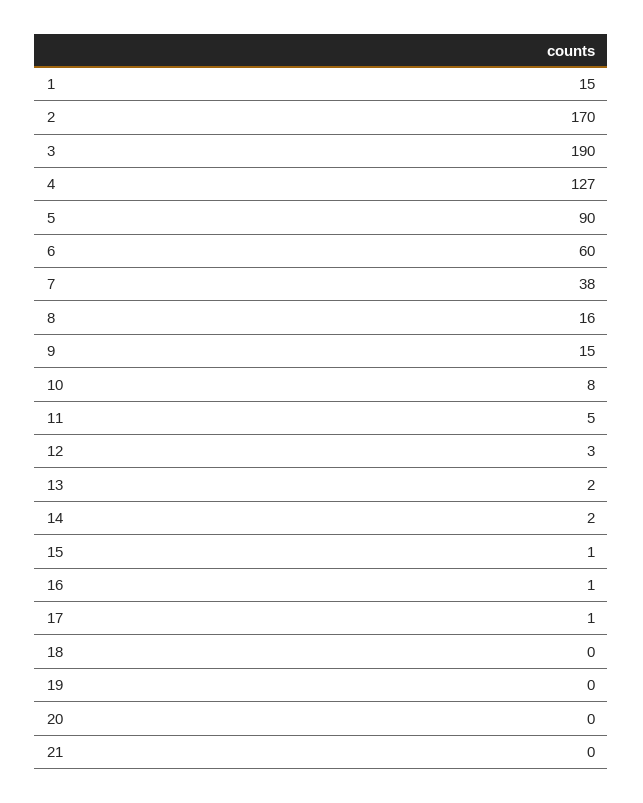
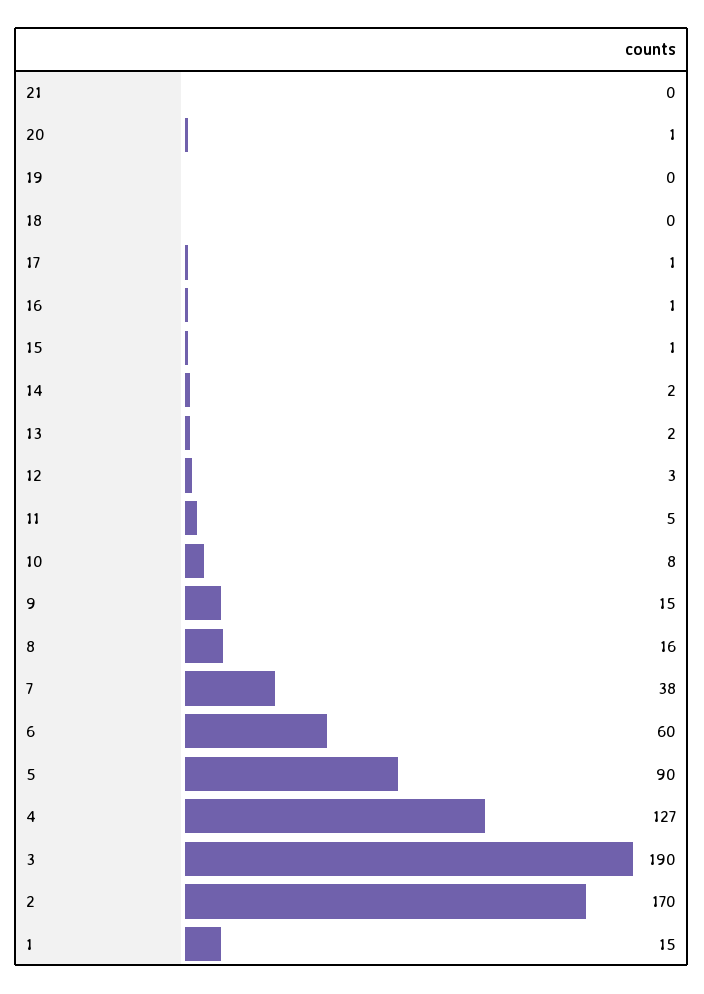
  {
    "1": 15,
    "2": 170,
    "3": 190,
    "4": 127,
    "5": 90,
    "6": 60,
    "7": 38,
    "8": 16,
    "9": 15,
    "10": 8,
    "11": 5,
    "12": 3,
    "13": 2,
    "14": 2,
    "15": 1,
    "16": 1,
    "17": 1,
    "18": 0,
    "19": 0,
-   "20": 0,
+   "20": 1,
    "21": 0
  }

